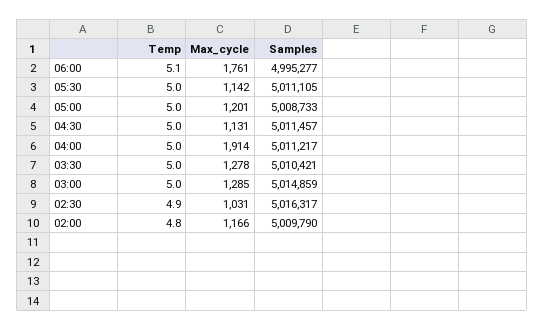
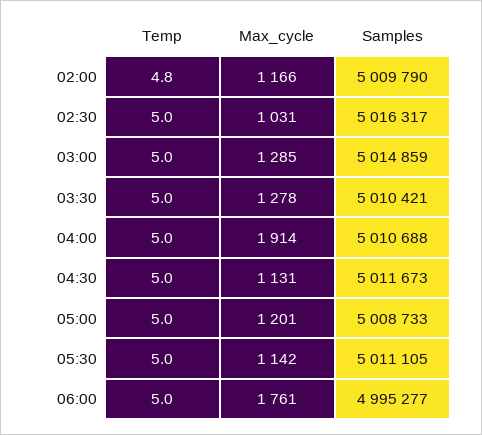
  {
    "Temp": {
-     "06:00": 5.1,
+     "06:00": 5,
      "05:30": 5,
      "05:00": 5,
      "04:30": 5,
      "04:00": 5,
      "03:30": 5,
      "03:00": 5,
-     "02:30": 4.9,
+     "02:30": 5,
      "02:00": 4.8
    },
    "Max_cycle": {
      "06:00": 1761,
      "05:30": 1142,
      "05:00": 1201,
      "04:30": 1131,
      "04:00": 1914,
      "03:30": 1278,
      "03:00": 1285,
      "02:30": 1031,
      "02:00": 1166
    },
    "Samples": {
      "06:00": 4995277,
      "05:30": 5011105,
      "05:00": 5008733,
-     "04:30": 5011457,
+     "04:30": 5011673,
-     "04:00": 5011217,
+     "04:00": 5010688,
      "03:30": 5010421,
      "03:00": 5014859,
      "02:30": 5016317,
      "02:00": 5009790
    }
  }

